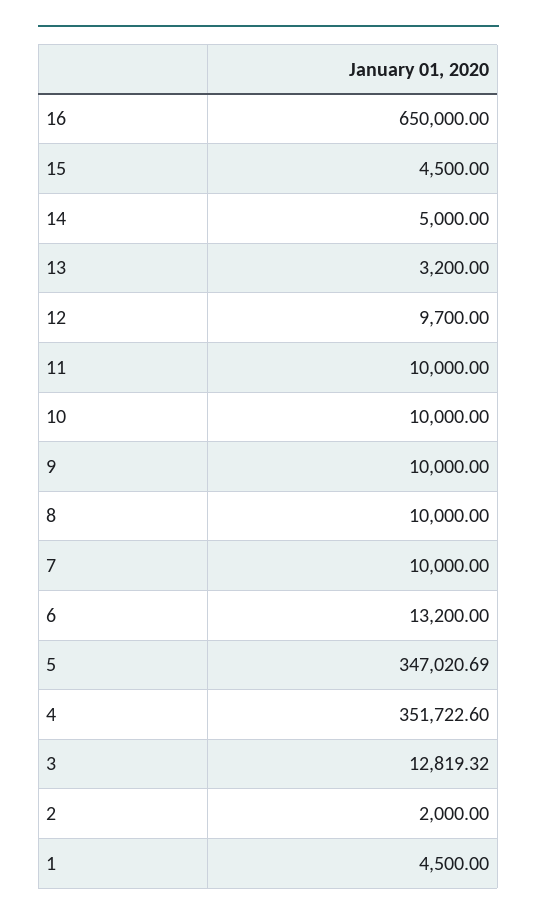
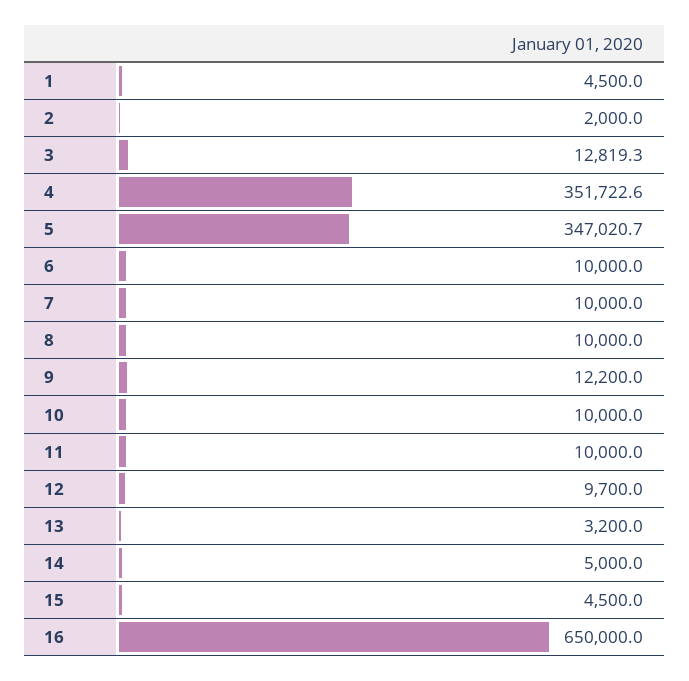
  {
    "16": 650000,
    "15": 4500,
    "14": 5000,
    "13": 3200,
    "12": 9700,
    "11": 10000,
    "10": 10000,
-   "9": 10000,
+   "9": 12200,
    "8": 10000,
    "7": 10000,
-   "6": 13200,
+   "6": 10000,
    "5": 347020.69,
    "4": 351722.6,
    "3": 12819.32,
    "2": 2000,
    "1": 4500
  }

